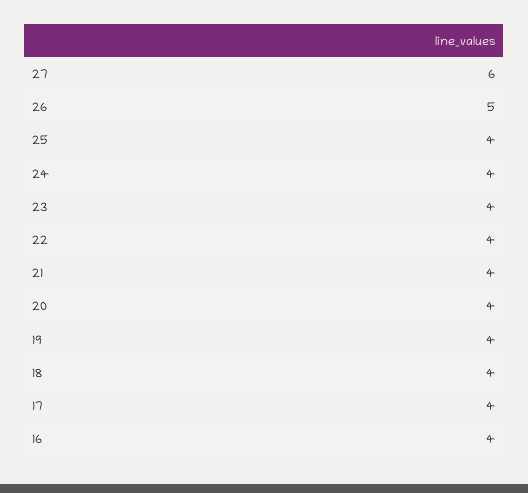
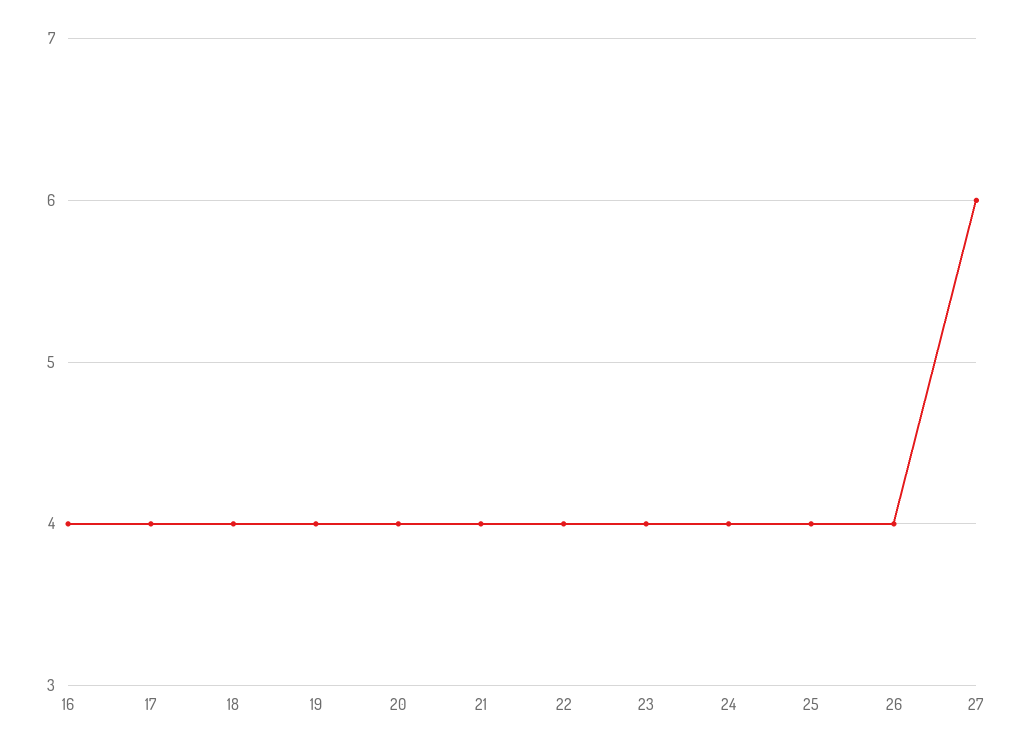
  {
    "27": 6,
-   "26": 5,
+   "26": 4,
    "25": 4,
    "24": 4,
    "23": 4,
    "22": 4,
    "21": 4,
    "20": 4,
    "19": 4,
    "18": 4,
    "17": 4,
    "16": 4
  }

